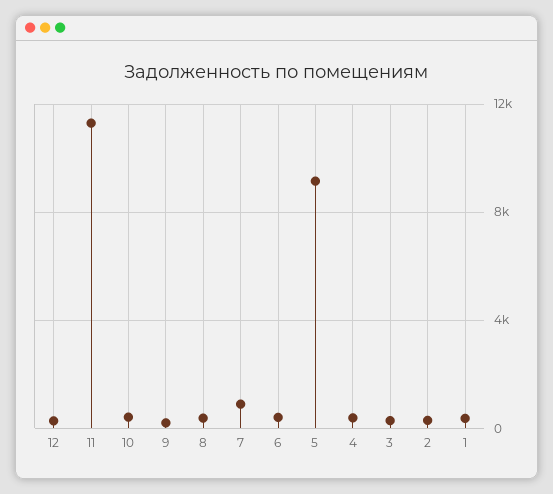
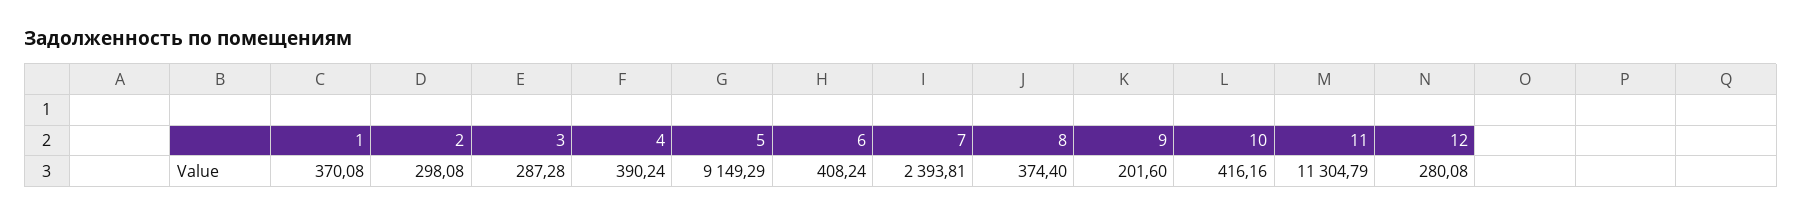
  {
    "12": 280.08,
    "11": 11304.79,
    "10": 416.16,
    "9": 201.6,
    "8": 374.4,
-   "7": 1000,
+   "7": 2393.81,
    "6": 408.24,
    "5": 9149.29,
    "4": 390.24,
    "3": 287.28,
    "2": 298.08,
    "1": 370.08
  }

